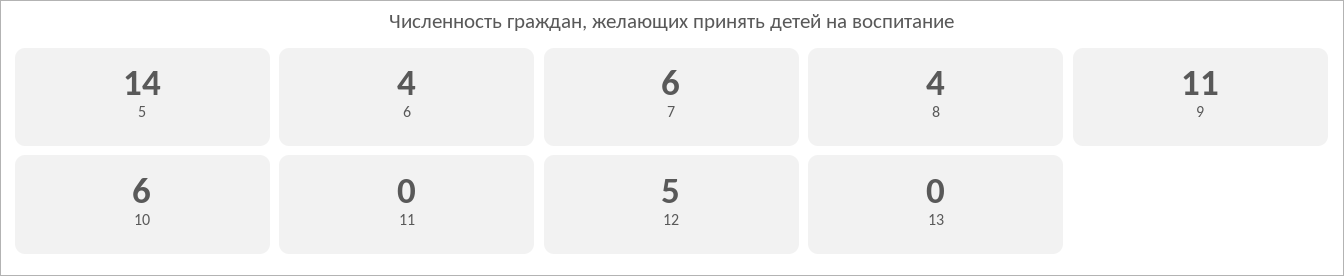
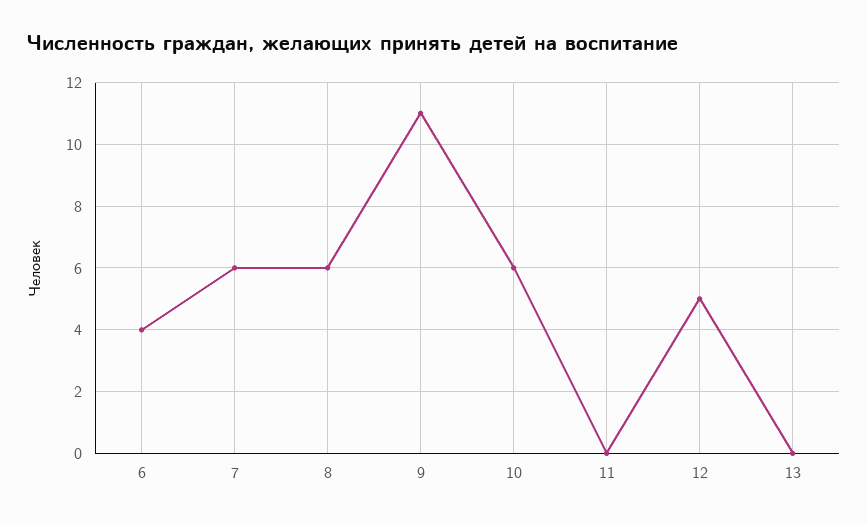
  {
-   "5": 14,
    "6": 4,
    "7": 6,
-   "8": 4,
+   "8": 6,
    "9": 11,
    "10": 6,
    "11": 0,
    "12": 5,
    "13": 0
  }

